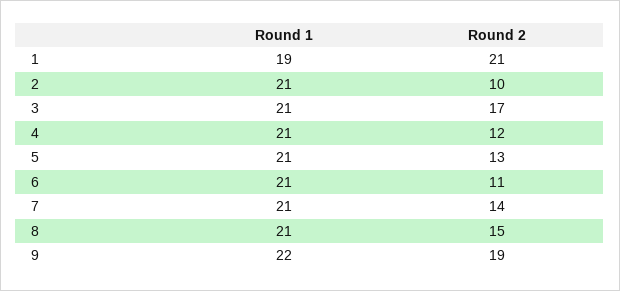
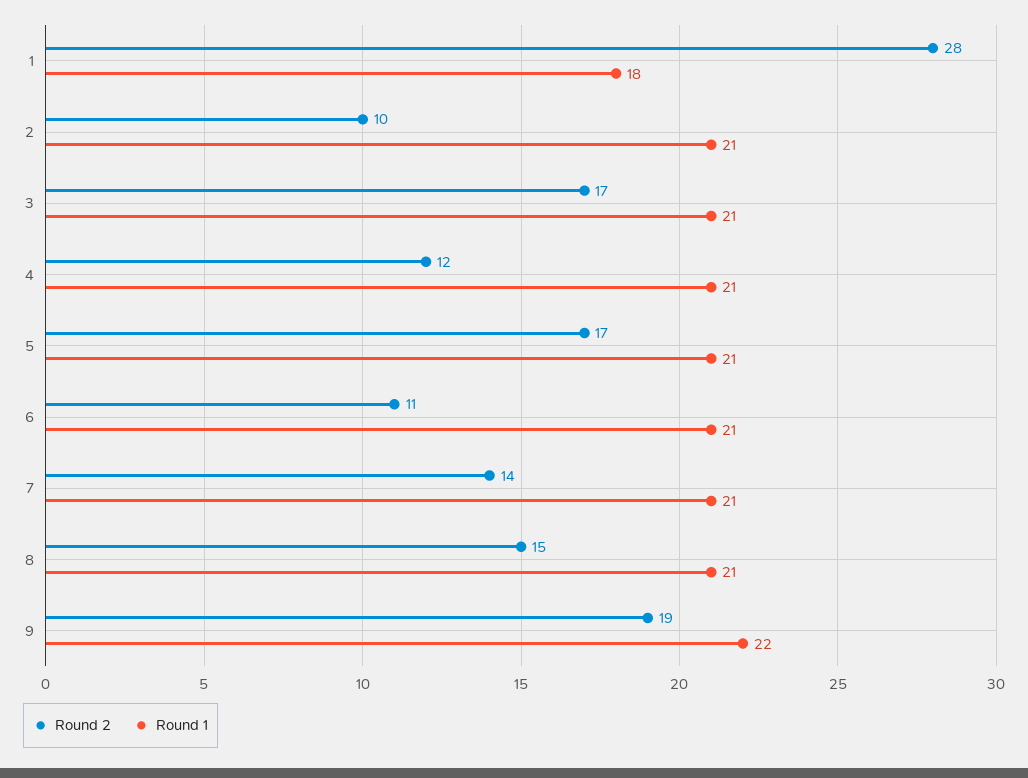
  {
    "Round 1": {
-     "1": 19,
+     "1": 18,
      "2": 21,
      "3": 21,
      "4": 21,
      "5": 21,
      "6": 21,
      "7": 21,
      "8": 21,
      "9": 22
    },
    "Round 2": {
-     "1": 21,
+     "1": 28,
      "2": 10,
      "3": 17,
      "4": 12,
-     "5": 13,
+     "5": 17,
      "6": 11,
      "7": 14,
      "8": 15,
      "9": 19
    }
  }

